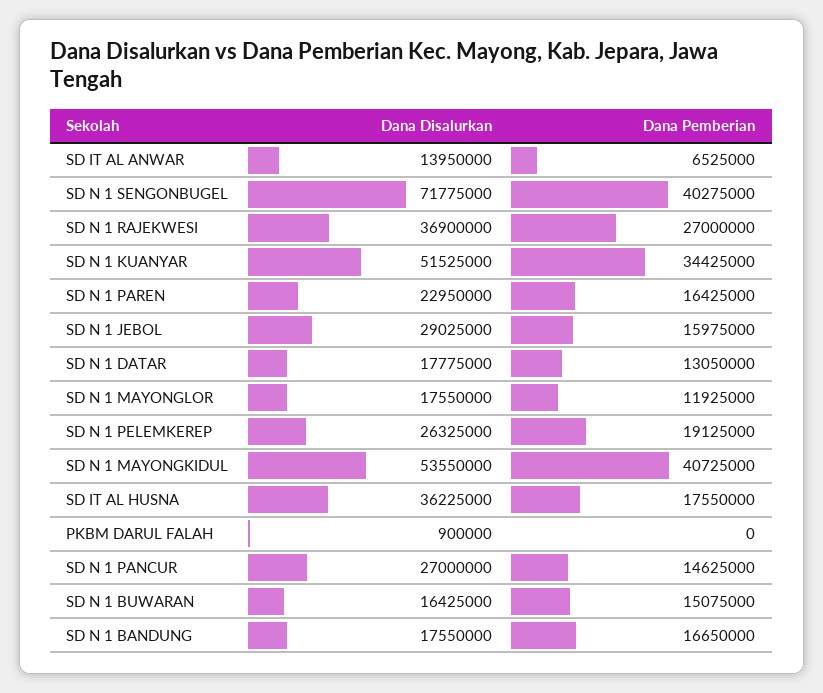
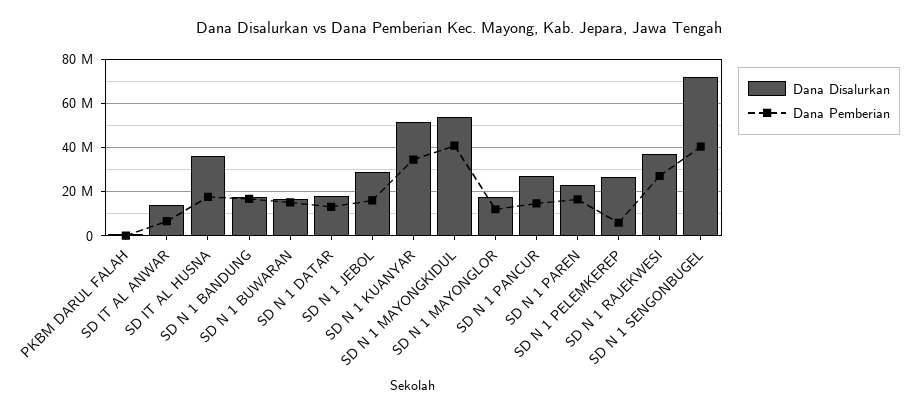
  {
    "Dana Disalurkan": {
      "SD IT AL ANWAR": 13950000,
      "SD N 1 SENGONBUGEL": 71775000,
      "SD N 1 RAJEKWESI": 36900000,
      "SD N 1 KUANYAR": 51525000,
      "SD N 1 PAREN": 22950000,
      "SD N 1 JEBOL": 29025000,
      "SD N 1 DATAR": 17775000,
      "SD N 1 MAYONGLOR": 17550000,
      "SD N 1 PELEMKEREP": 26325000,
      "SD N 1 MAYONGKIDUL": 53550000,
      "SD IT AL HUSNA": 36225000,
      "PKBM DARUL FALAH": 900000,
      "SD N 1 PANCUR": 27000000,
      "SD N 1 BUWARAN": 16425000,
      "SD N 1 BANDUNG": 17550000
    },
    "Dana Pemberian": {
      "SD IT AL ANWAR": 6525000,
      "SD N 1 SENGONBUGEL": 40275000,
      "SD N 1 RAJEKWESI": 27000000,
      "SD N 1 KUANYAR": 34425000,
      "SD N 1 PAREN": 16425000,
      "SD N 1 JEBOL": 15975000,
      "SD N 1 DATAR": 13050000,
      "SD N 1 MAYONGLOR": 11925000,
-     "SD N 1 PELEMKEREP": 19125000,
+     "SD N 1 PELEMKEREP": 5000000,
      "SD N 1 MAYONGKIDUL": 40725000,
      "SD IT AL HUSNA": 17550000,
      "PKBM DARUL FALAH": 0,
      "SD N 1 PANCUR": 14625000,
      "SD N 1 BUWARAN": 15075000,
      "SD N 1 BANDUNG": 16650000
    }
  }

